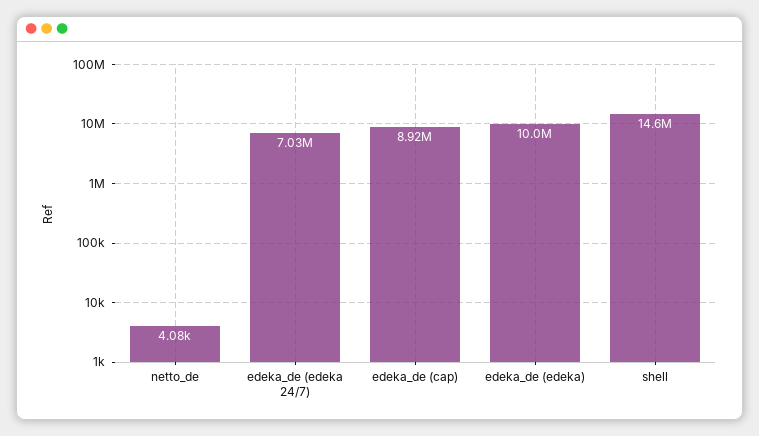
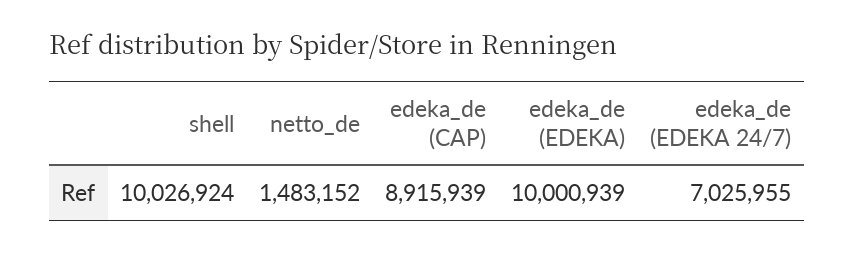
  {
-   "netto_de": 4080,
+   "netto_de": 1483152,
    "edeka_de (edeka 24/7)": 7025955,
    "edeka_de (cap)": 8915939,
    "edeka_de (edeka)": 10000939,
-   "shell": 14600000
+   "shell": 10026924
  }

